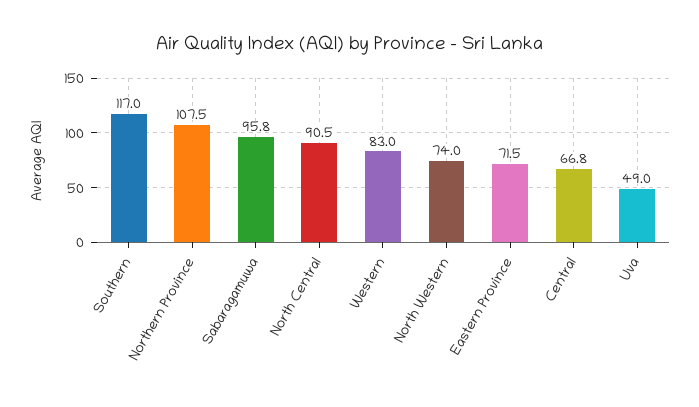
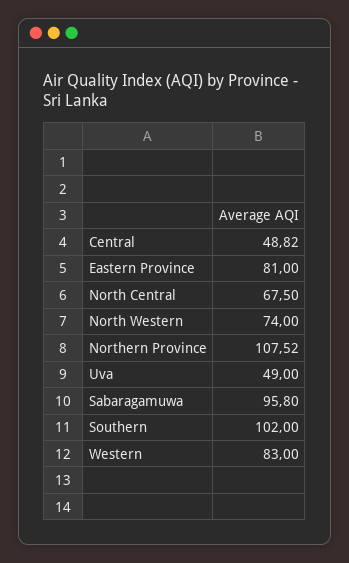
  {
-   "Southern": 117,
+   "Southern": 102,
    "Northern Province": 107.52,
    "Sabaragamuwa": 95.8,
-   "North Central": 90.5,
+   "North Central": 67.5,
    "Western": 83,
    "North Western": 74,
-   "Eastern Province": 71.5,
+   "Eastern Province": 81,
-   "Central": 66.8,
+   "Central": 48.82,
    "Uva": 49
  }

